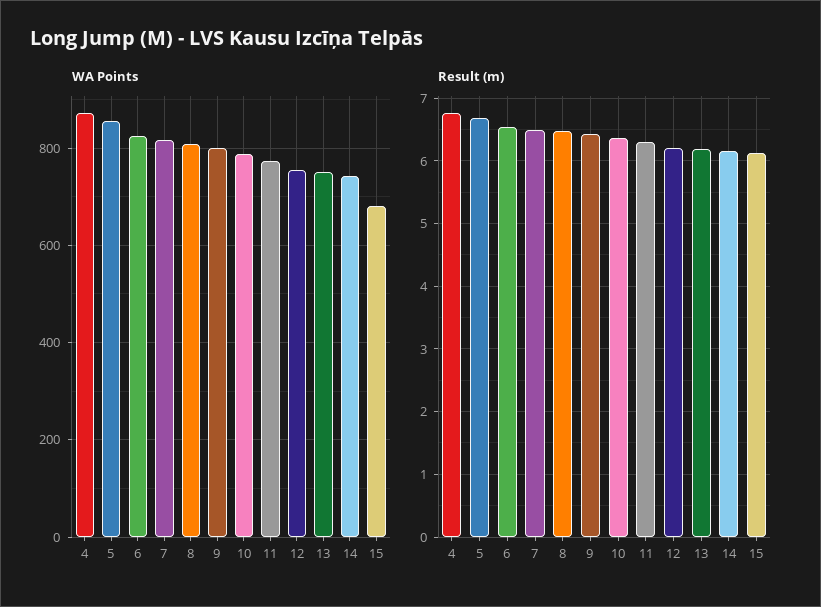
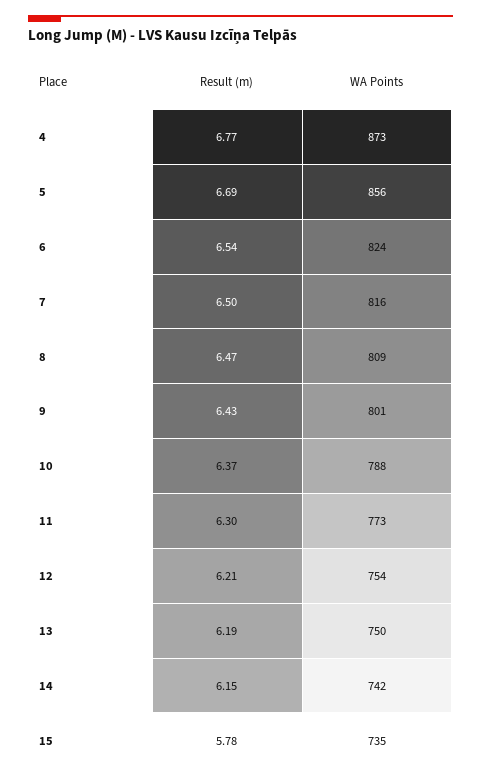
  {
    "WA Points": {
      "4": 873,
      "5": 856,
      "6": 824,
      "7": 816,
      "8": 809,
      "9": 801,
      "10": 788,
      "11": 773,
      "12": 754,
      "13": 750,
      "14": 742,
-     "15": 680
+     "15": 735
    },
    "Result (m)": {
      "4": 6.77,
      "5": 6.69,
      "6": 6.54,
      "7": 6.5,
      "8": 6.47,
      "9": 6.43,
      "10": 6.37,
      "11": 6.3,
      "12": 6.21,
      "13": 6.19,
      "14": 6.15,
-     "15": 6.1
+     "15": 5.78
    }
  }

